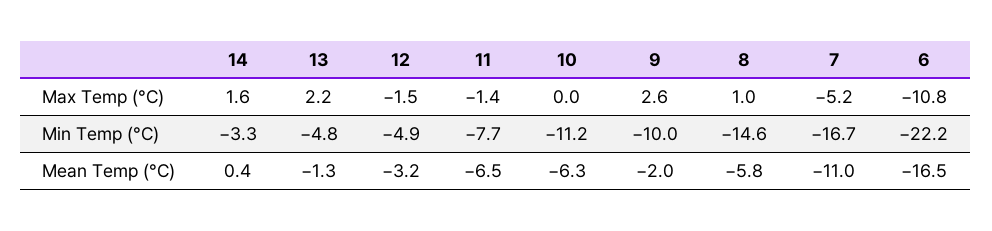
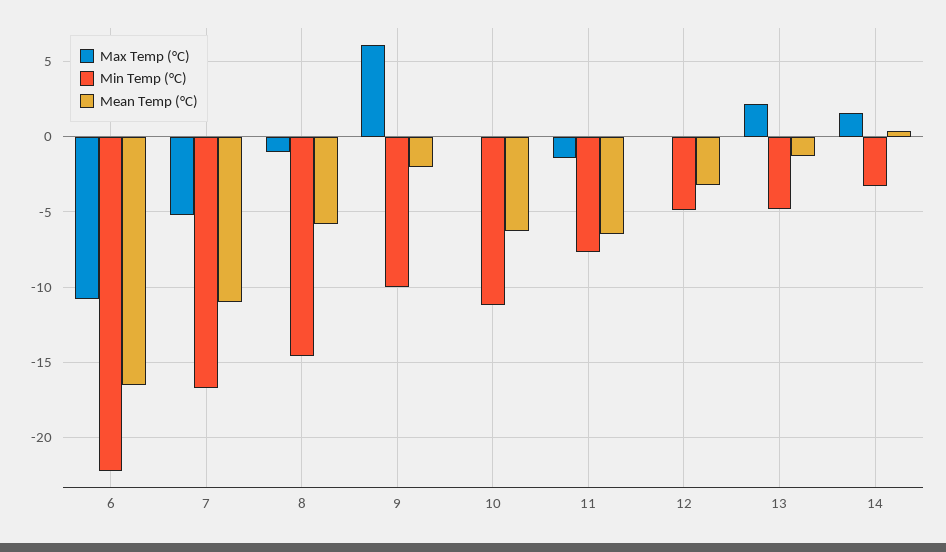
  {
    "Max Temp (°C)": {
      "14": 1.6,
      "13": 2.2,
-     "12": -1.5,
+     "12": 0,
      "11": -1.4,
      "10": 0,
-     "9": 2.6,
+     "9": 6,
-     "8": 1,
+     "8": -1,
      "7": -5.2,
      "6": -10.8
    },
    "Min Temp (°C)": {
      "14": -3.3,
      "13": -4.8,
      "12": -4.9,
      "11": -7.7,
      "10": -11.2,
      "9": -10,
      "8": -14.6,
      "7": -16.7,
      "6": -22.2
    },
    "Mean Temp (°C)": {
      "14": 0.4,
      "13": -1.3,
      "12": -3.2,
      "11": -6.5,
      "10": -6.3,
      "9": -2,
      "8": -5.8,
      "7": -11,
      "6": -16.5
    }
  }

